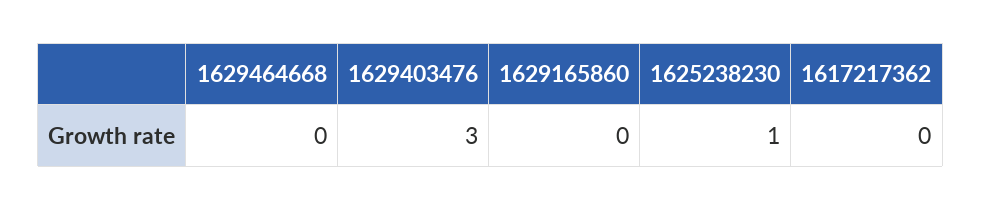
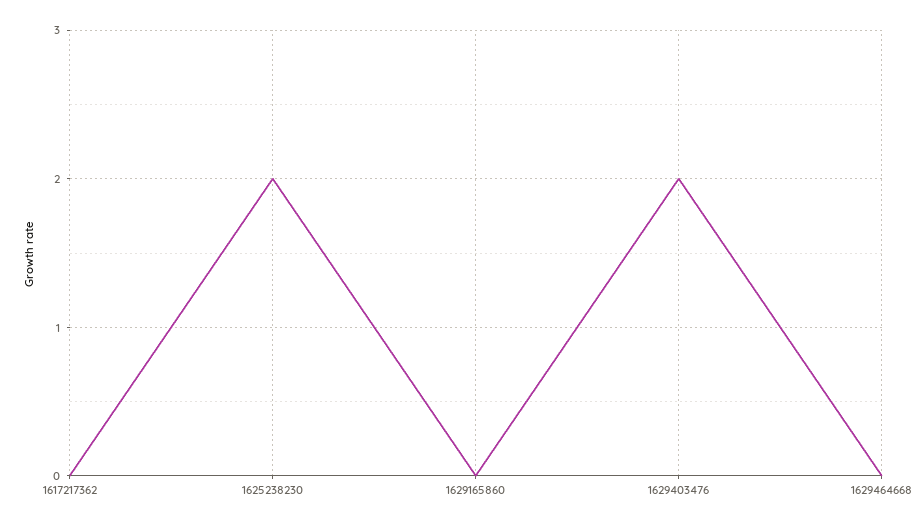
  {
    "1629464668": 0,
-   "1629403476": 3,
+   "1629403476": 2,
    "1629165860": 0,
-   "1625238230": 1,
+   "1625238230": 2,
    "1617217362": 0
  }

